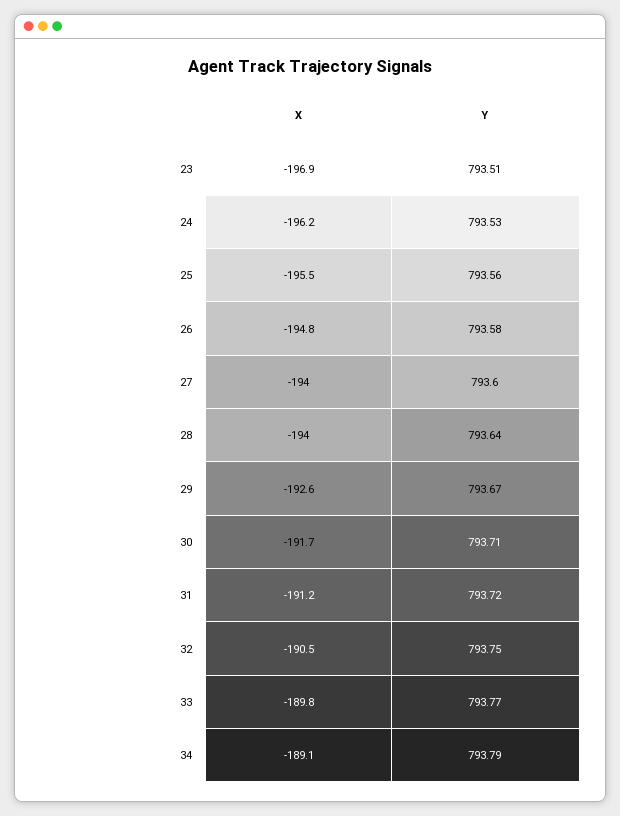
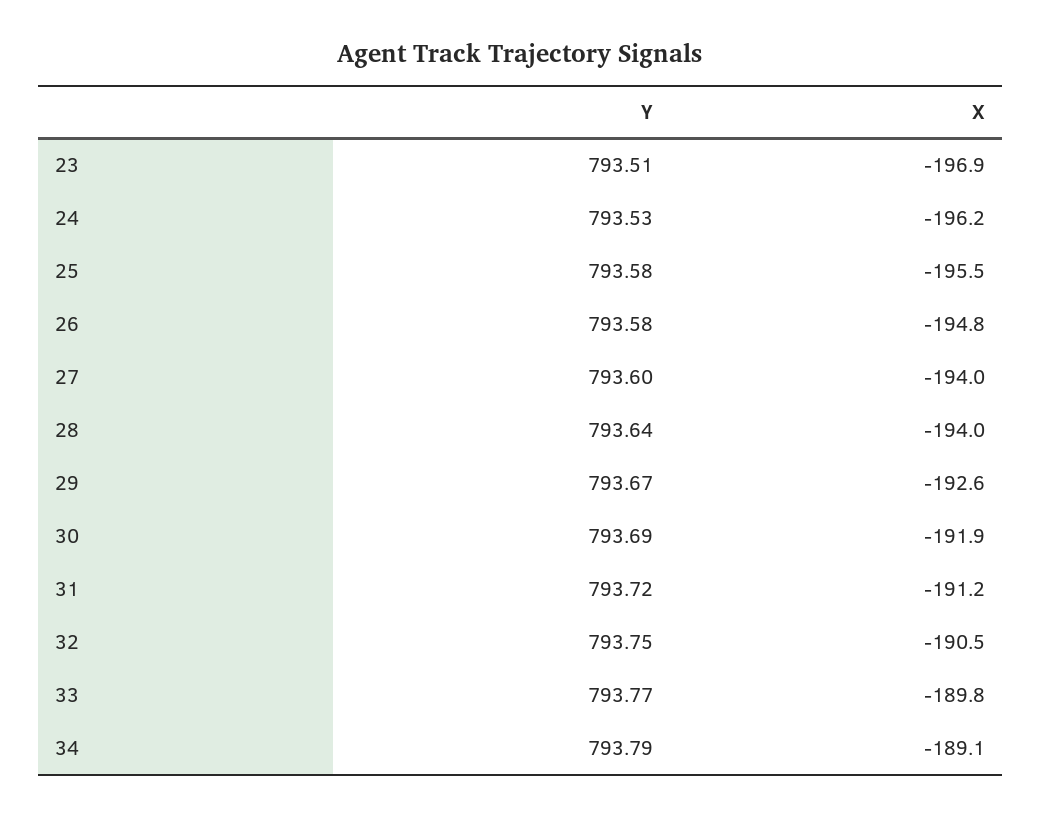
  {
    "X": {
      "23": -196.9,
      "24": -196.2,
      "25": -195.5,
      "26": -194.8,
      "27": -194,
      "28": -194,
      "29": -192.6,
-     "30": -191.7,
+     "30": -191.9,
      "31": -191.2,
      "32": -190.5,
      "33": -189.8,
      "34": -189.1
    },
    "Y": {
      "23": 793.51,
      "24": 793.53,
-     "25": 793.56,
+     "25": 793.58,
      "26": 793.58,
      "27": 793.6,
      "28": 793.64,
      "29": 793.67,
-     "30": 793.71,
+     "30": 793.69,
      "31": 793.72,
      "32": 793.75,
      "33": 793.77,
      "34": 793.79
    }
  }

